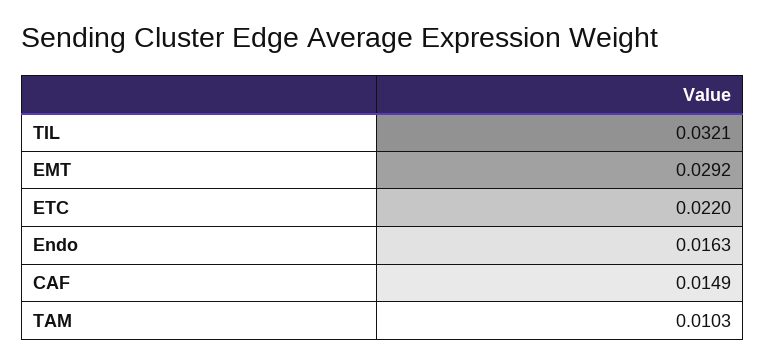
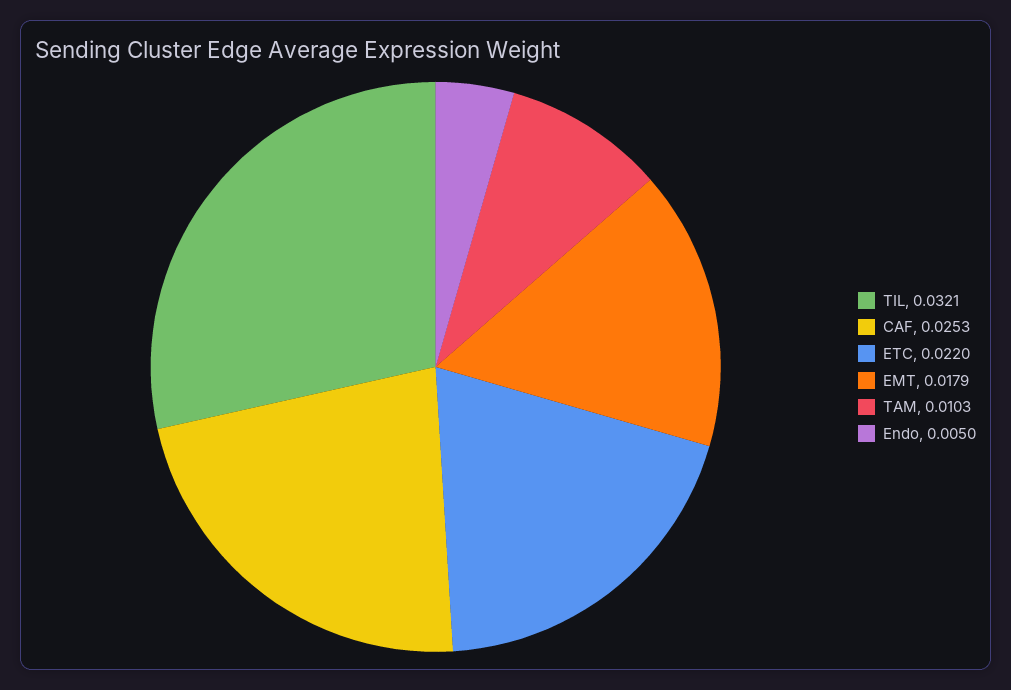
  {
    "TIL": 0.0321,
-   "EMT": 0.0292,
+   "EMT": 0.0179,
    "ETC": 0.022,
-   "Endo": 0.0163,
+   "Endo": 0.005,
-   "CAF": 0.0149,
+   "CAF": 0.0253,
    "TAM": 0.0103
  }

